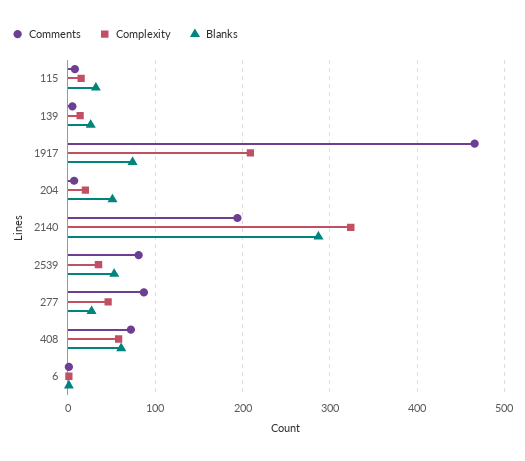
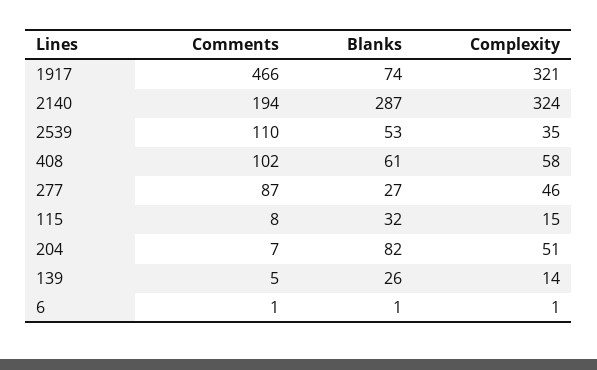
  {
    "Comments": {
      "115": 8,
      "139": 5,
      "1917": 466,
      "204": 7,
      "2140": 194,
-     "2539": 80,
+     "2539": 110,
      "277": 87,
-     "408": 70,
+     "408": 102,
      "6": 1
    },
    "Complexity": {
      "115": 15,
      "139": 14,
-     "1917": 210,
+     "1917": 321,
-     "204": 20,
+     "204": 51,
      "2140": 324,
      "2539": 35,
      "277": 46,
      "408": 58,
      "6": 1
    },
    "Blanks": {
      "115": 32,
      "139": 26,
      "1917": 74,
-     "204": 50,
+     "204": 82,
      "2140": 287,
      "2539": 53,
      "277": 27,
      "408": 61,
      "6": 1
    }
  }

